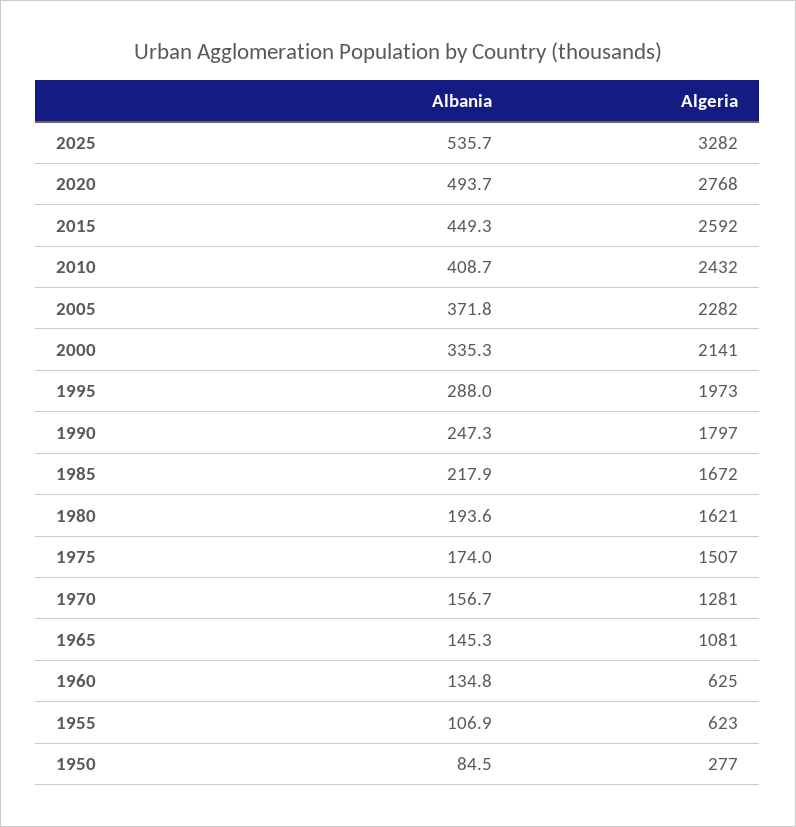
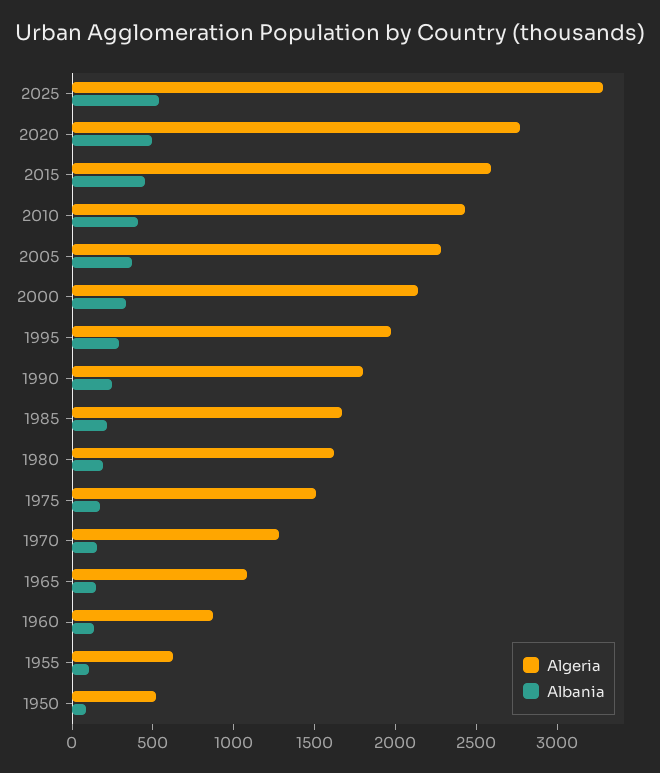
  {
    "Albania": {
      "2025": 535.7,
      "2020": 493.7,
      "2015": 449.3,
      "2010": 408.7,
      "2005": 371.8,
      "2000": 335.3,
      "1995": 288,
      "1990": 247.3,
      "1985": 217.9,
      "1980": 193.6,
      "1975": 174,
      "1970": 156.7,
      "1965": 145.3,
      "1960": 134.8,
      "1955": 106.9,
      "1950": 84.5
    },
    "Algeria": {
      "2025": 3282,
      "2020": 2768,
      "2015": 2592,
      "2010": 2432,
      "2005": 2282,
      "2000": 2141,
      "1995": 1973,
      "1990": 1797,
      "1985": 1672,
      "1980": 1621,
      "1975": 1507,
      "1970": 1281,
      "1965": 1081,
-     "1960": 625,
+     "1960": 900,
      "1955": 623,
-     "1950": 277
+     "1950": 500
    }
  }

